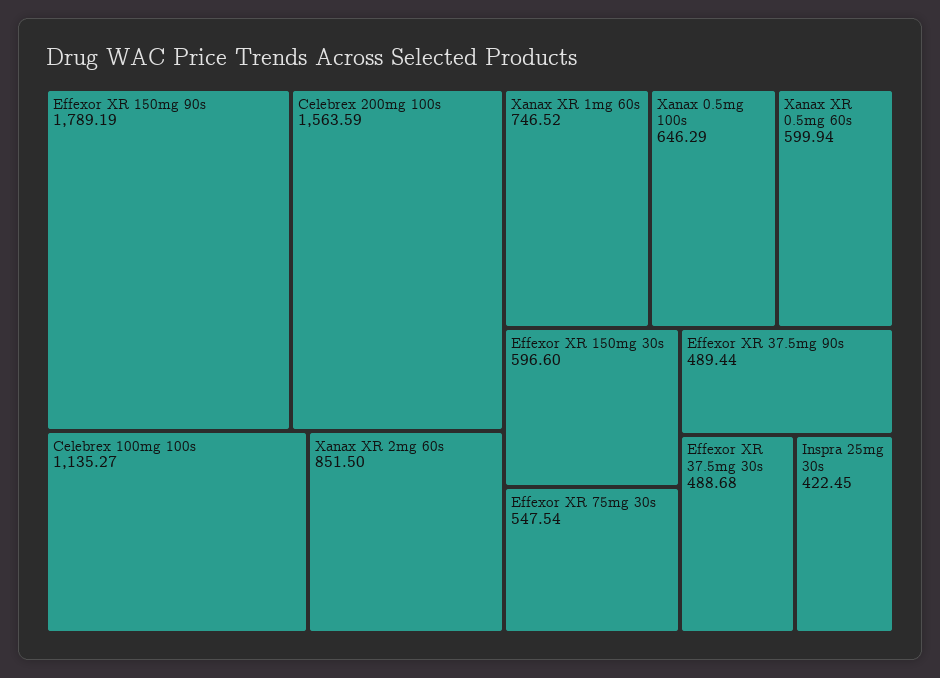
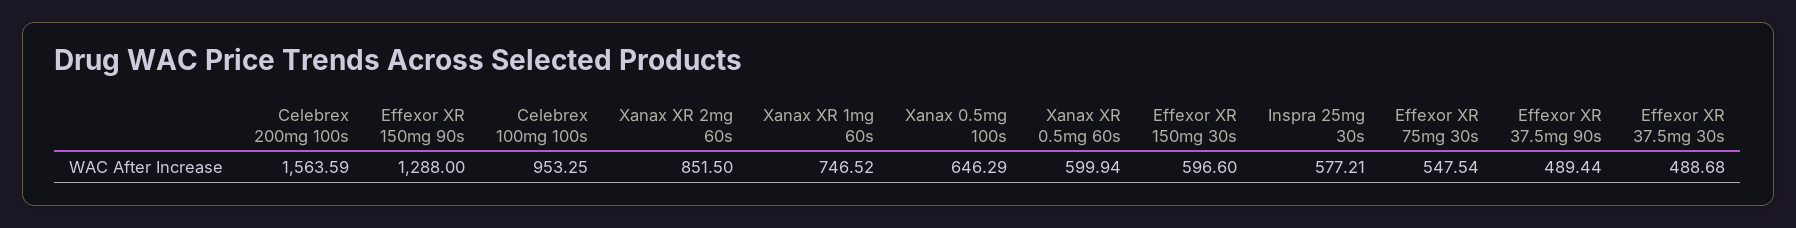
  {
-   "Effexor XR 150mg 90s": 1789.19,
+   "Effexor XR 150mg 90s": 1288,
    "Celebrex 200mg 100s": 1563.59,
-   "Celebrex 100mg 100s": 1135.27,
+   "Celebrex 100mg 100s": 953.25,
    "Xanax XR 2mg 60s": 851.5,
    "Xanax XR 1mg 60s": 746.52,
    "Xanax 0.5mg 100s": 646.29,
    "Xanax XR 0.5mg 60s": 599.94,
    "Effexor XR 150mg 30s": 596.6,
    "Effexor XR 75mg 30s": 547.54,
    "Effexor XR 37.5mg 90s": 489.44,
    "Effexor XR 37.5mg 30s": 488.68,
-   "Inspra 25mg 30s": 422.45
+   "Inspra 25mg 30s": 577.21
  }

